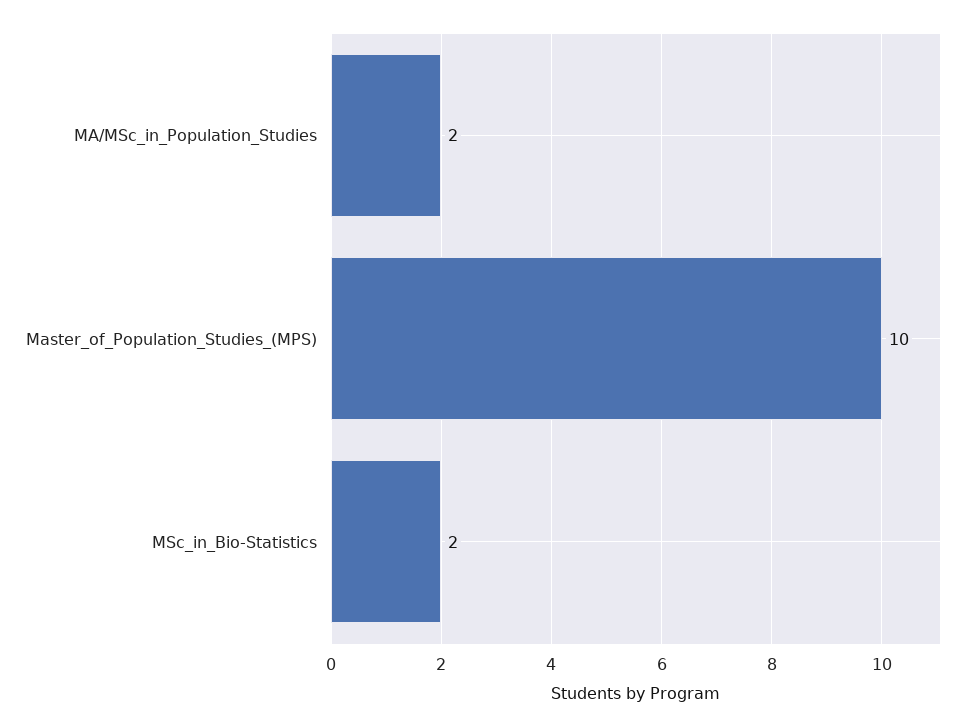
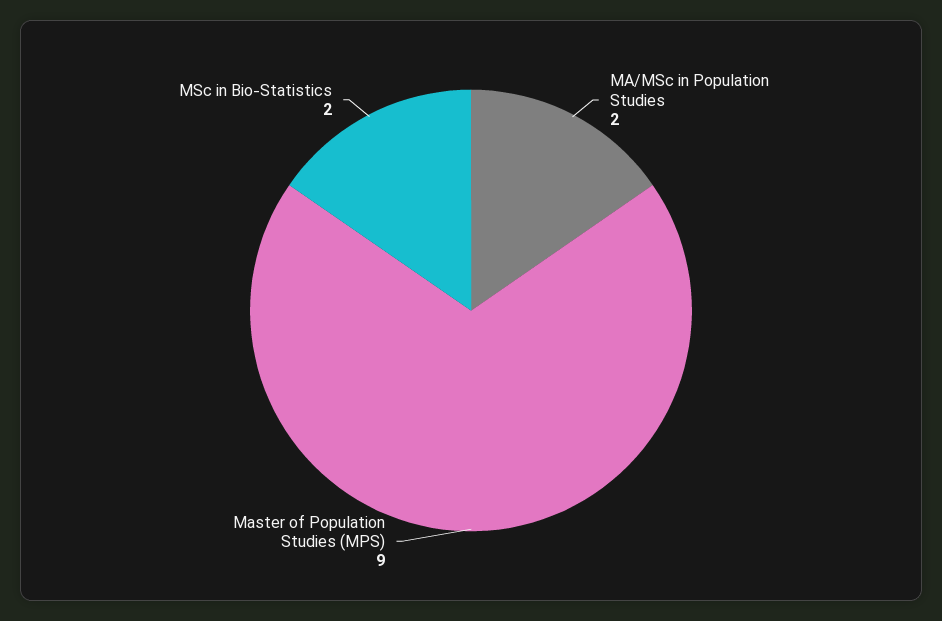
  {
    "MA/MSc_in_Population_Studies": 2,
-   "Master_of_Population_Studies_(MPS)": 10,
+   "Master_of_Population_Studies_(MPS)": 9,
    "MSc_in_Bio-Statistics": 2
  }

